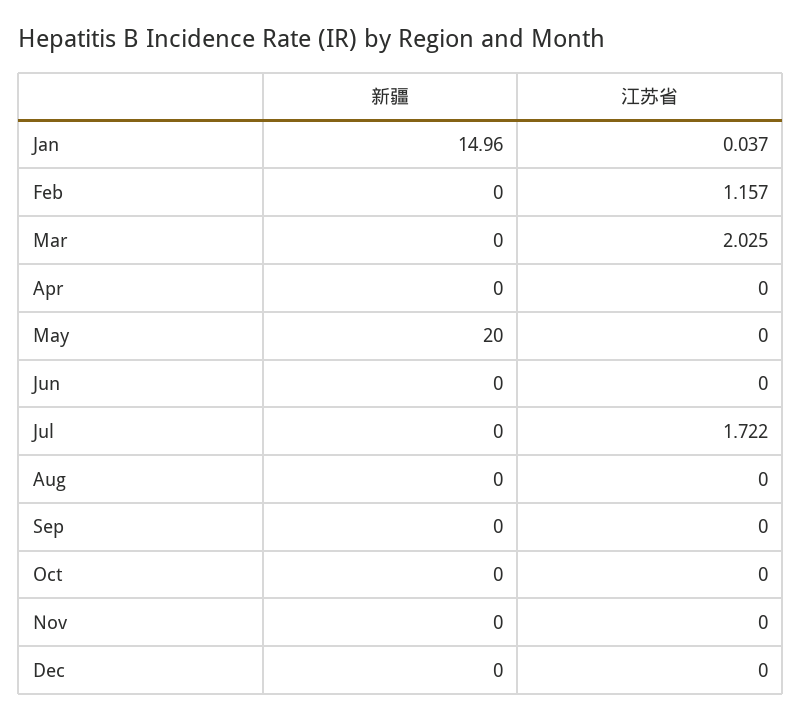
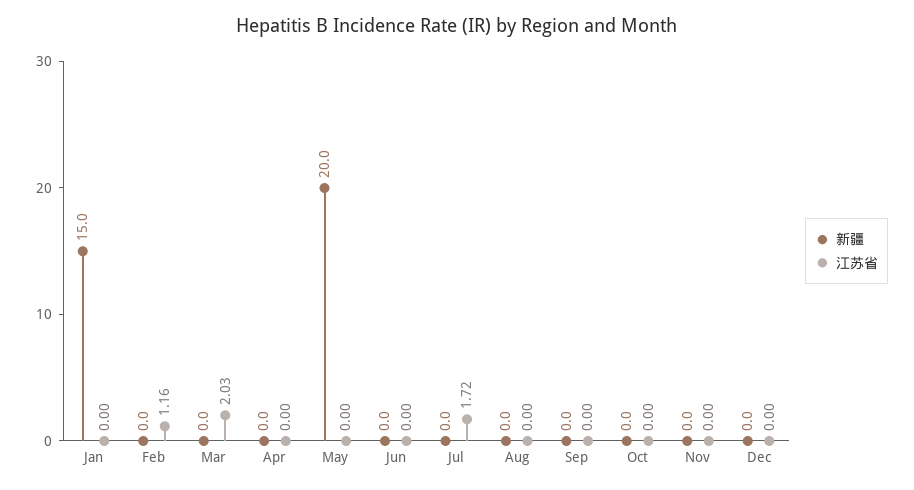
  {
    "新疆": {
      "Jan": 14.96,
      "Feb": 0,
      "Mar": 0,
      "Apr": 0,
      "May": 20,
      "Jun": 0,
      "Jul": 0,
      "Aug": 0,
      "Sep": 0,
      "Oct": 0,
      "Nov": 0,
      "Dec": 0
    },
    "江苏省": {
-     "Jan": 0.037,
+     "Jan": 0,
      "Feb": 1.157,
      "Mar": 2.025,
      "Apr": 0,
      "May": 0,
      "Jun": 0,
      "Jul": 1.722,
      "Aug": 0,
      "Sep": 0,
      "Oct": 0,
      "Nov": 0,
      "Dec": 0
    }
  }

